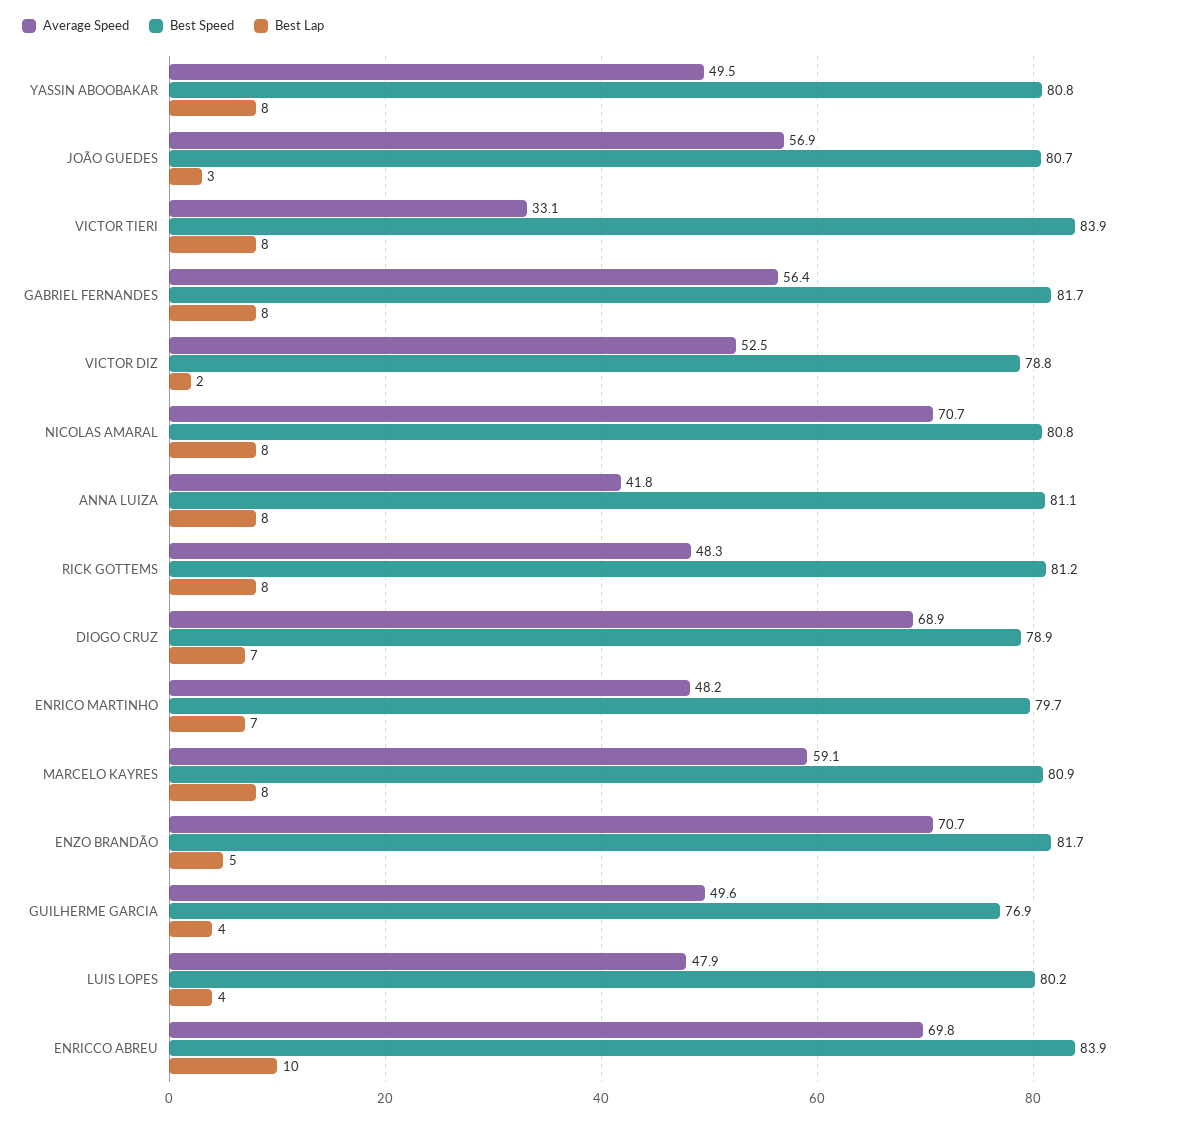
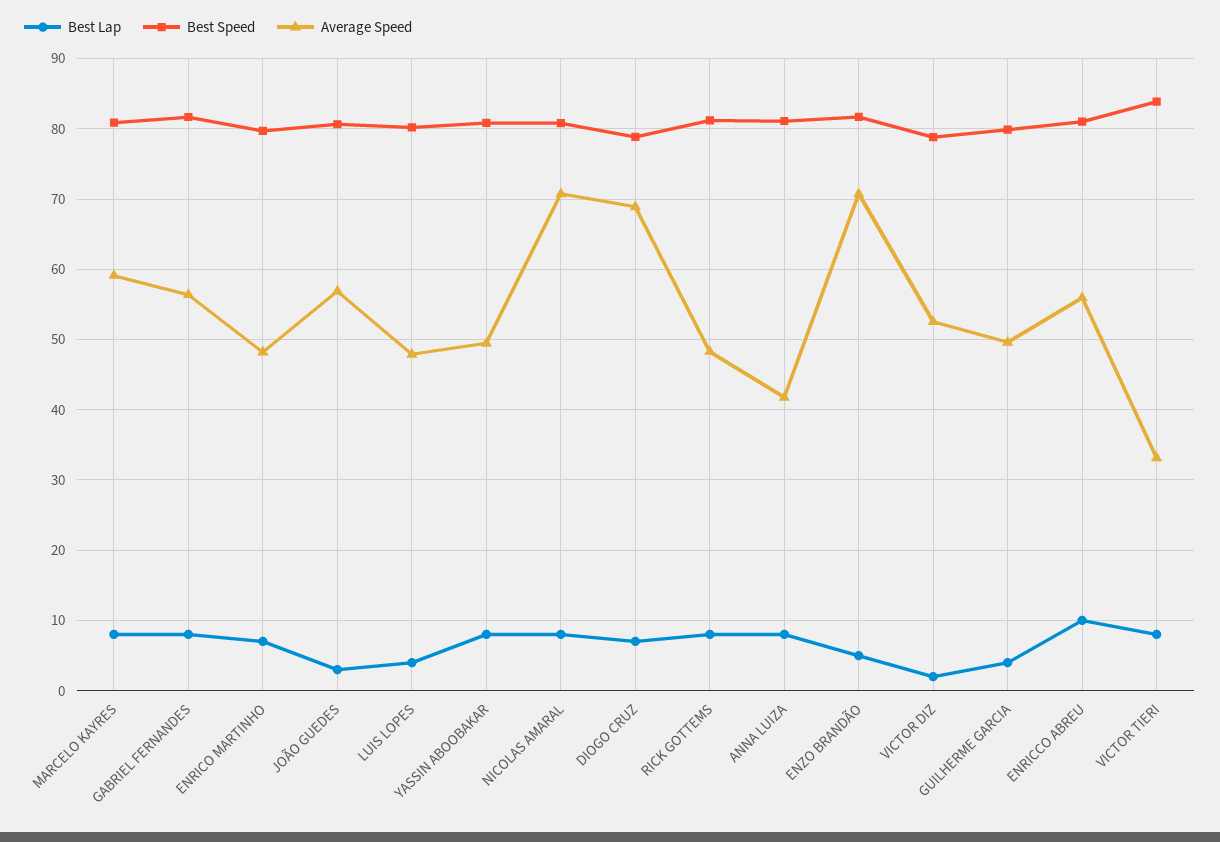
  {
    "Average Speed": {
      "YASSIN ABOOBAKAR": 49.5,
      "JOÃO GUEDES": 56.9,
      "VICTOR TIERI": 33.1,
      "GABRIEL FERNANDES": 56.4,
      "VICTOR DIZ": 52.5,
      "NICOLAS AMARAL": 70.7,
      "ANNA LUIZA": 41.8,
      "RICK GOTTEMS": 48.3,
      "DIOGO CRUZ": 68.9,
      "ENRICO MARTINHO": 48.2,
      "MARCELO KAYRES": 59.1,
      "ENZO BRANDÃO": 70.7,
      "GUILHERME GARCIA": 49.6,
      "LUIS LOPES": 47.9,
-     "ENRICCO ABREU": 69.8
+     "ENRICCO ABREU": 56
    },
    "Best Speed": {
      "YASSIN ABOOBAKAR": 80.8,
      "JOÃO GUEDES": 80.7,
      "VICTOR TIERI": 83.9,
      "GABRIEL FERNANDES": 81.7,
      "VICTOR DIZ": 78.8,
      "NICOLAS AMARAL": 80.8,
      "ANNA LUIZA": 81.1,
      "RICK GOTTEMS": 81.2,
      "DIOGO CRUZ": 78.9,
      "ENRICO MARTINHO": 79.7,
      "MARCELO KAYRES": 80.9,
      "ENZO BRANDÃO": 81.7,
-     "GUILHERME GARCIA": 76.9,
+     "GUILHERME GARCIA": 80,
      "LUIS LOPES": 80.2,
-     "ENRICCO ABREU": 83.9
+     "ENRICCO ABREU": 81
    },
    "Best Lap": {
      "YASSIN ABOOBAKAR": 8,
      "JOÃO GUEDES": 3,
      "VICTOR TIERI": 8,
      "GABRIEL FERNANDES": 8,
      "VICTOR DIZ": 2,
      "NICOLAS AMARAL": 8,
      "ANNA LUIZA": 8,
      "RICK GOTTEMS": 8,
      "DIOGO CRUZ": 7,
      "ENRICO MARTINHO": 7,
      "MARCELO KAYRES": 8,
      "ENZO BRANDÃO": 5,
      "GUILHERME GARCIA": 4,
      "LUIS LOPES": 4,
      "ENRICCO ABREU": 10
    }
  }

